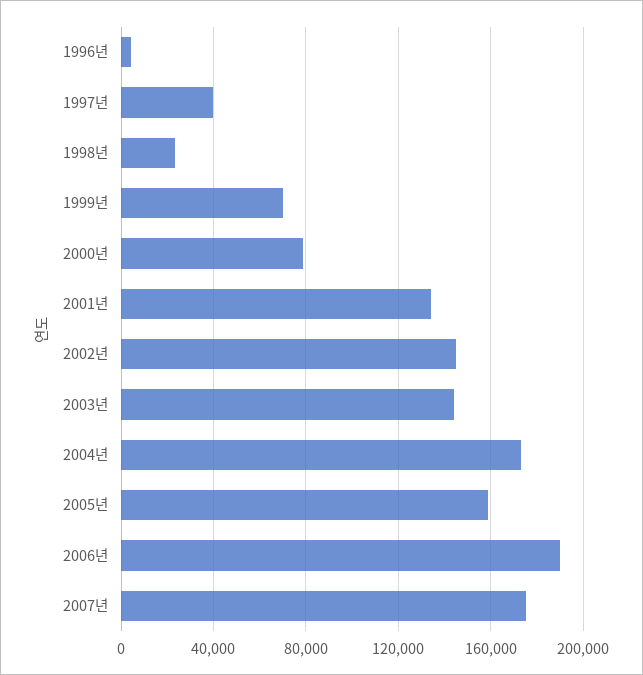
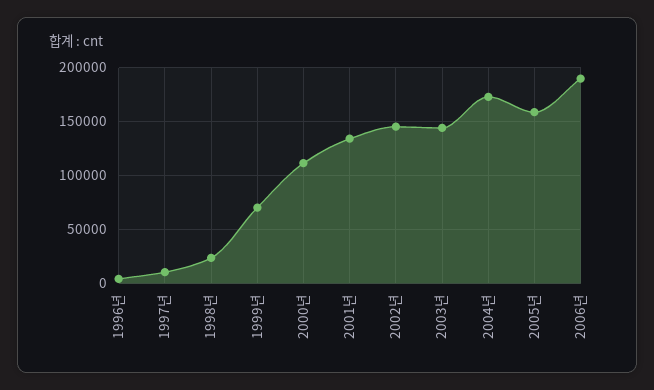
  {
    "1996년": 5000,
-   "1997년": 40000,
+   "1997년": 10000,
    "1998년": 25000,
    "1999년": 70000,
-   "2000년": 80000,
+   "2000년": 110000,
    "2001년": 135000,
    "2002년": 145000,
    "2003년": 145000,
    "2004년": 175000,
    "2005년": 160000,
-   "2006년": 190000,
+   "2006년": 190000
-   "2007년": 175000
  }

